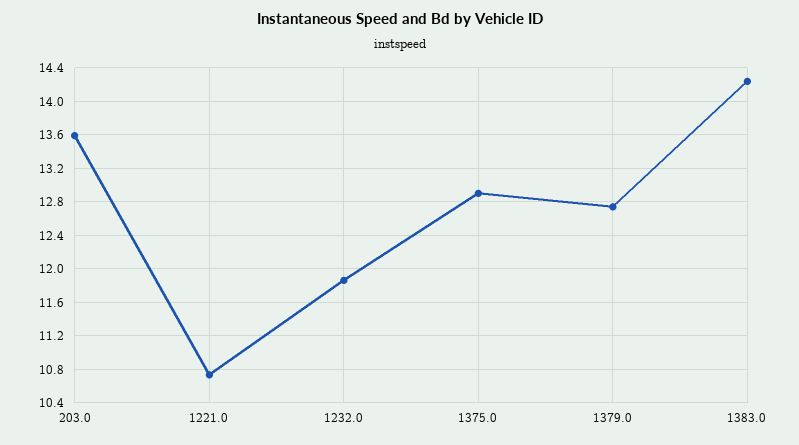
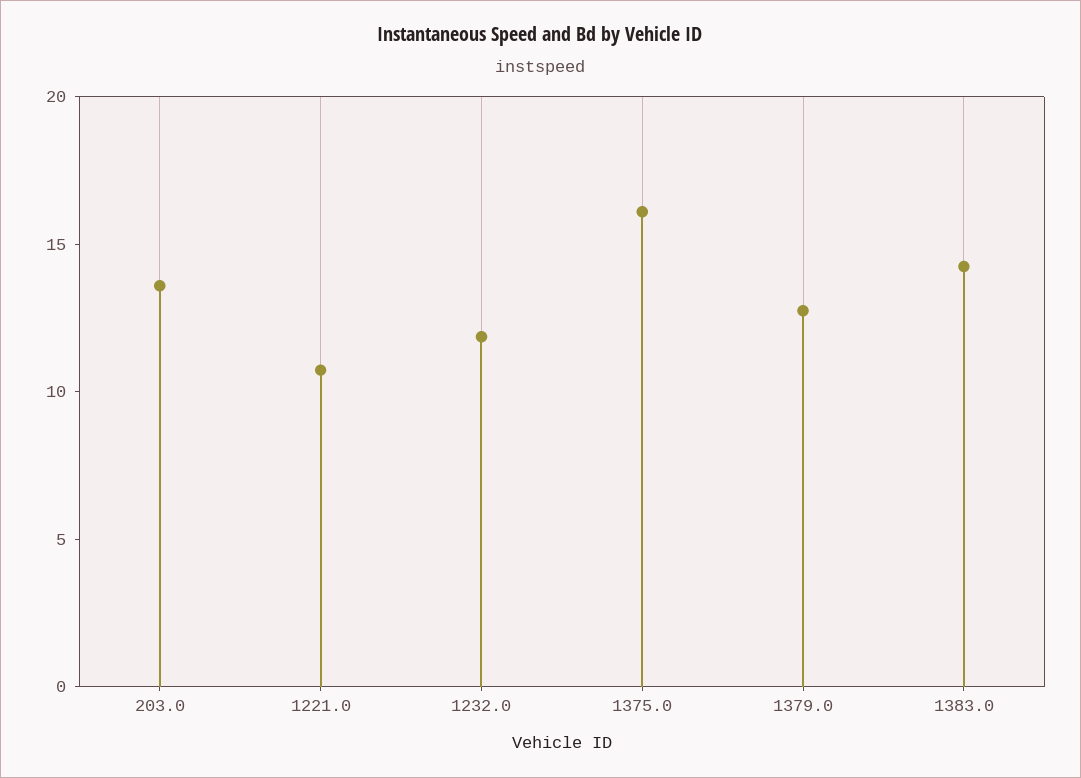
  {
    "203.0": 13.6,
    "1221.0": 10.7,
    "1232.0": 11.9,
-   "1375.0": 12.9,
+   "1375.0": 16,
    "1379.0": 12.7,
    "1383.0": 14.2
  }

